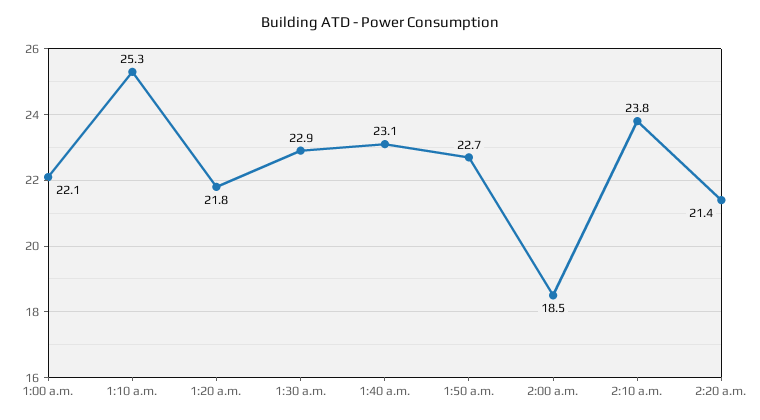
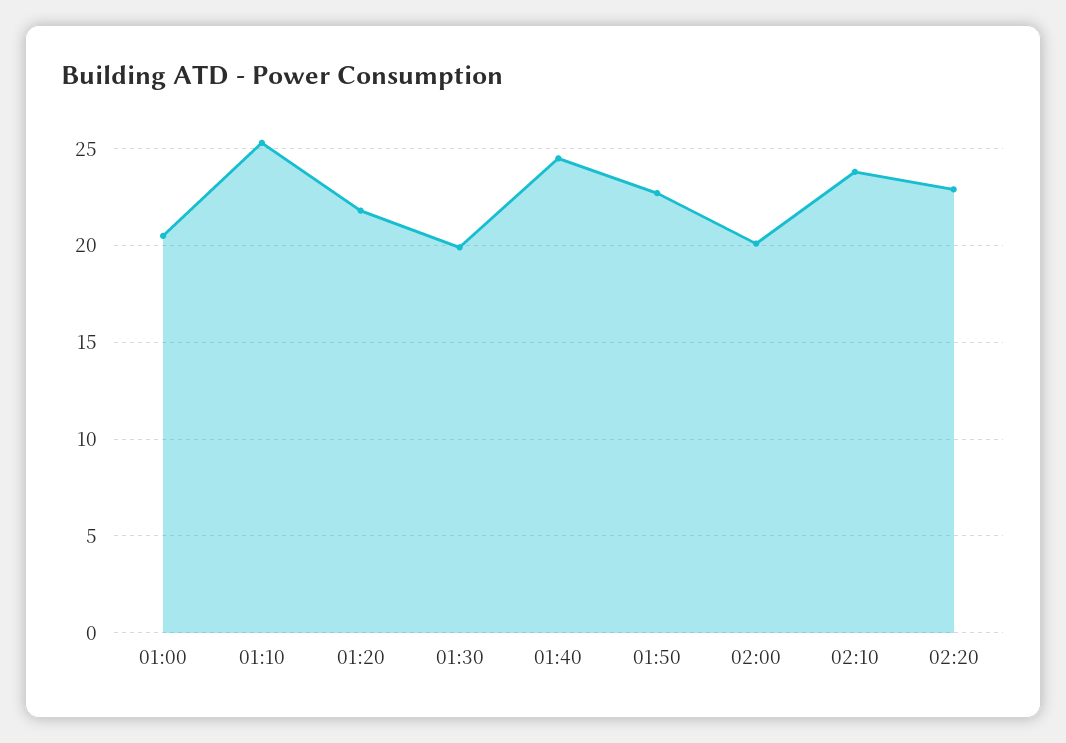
  {
-   "1:00 a.m.": 22.1,
+   "1:00 a.m.": 20.5,
    "1:10 a.m.": 25.3,
    "1:20 a.m.": 21.8,
-   "1:30 a.m.": 22.9,
+   "1:30 a.m.": 20,
-   "1:40 a.m.": 23.1,
+   "1:40 a.m.": 24.5,
    "1:50 a.m.": 22.7,
-   "2:00 a.m.": 18.5,
+   "2:00 a.m.": 20,
    "2:10 a.m.": 23.8,
-   "2:20 a.m.": 21.4
+   "2:20 a.m.": 23
  }

